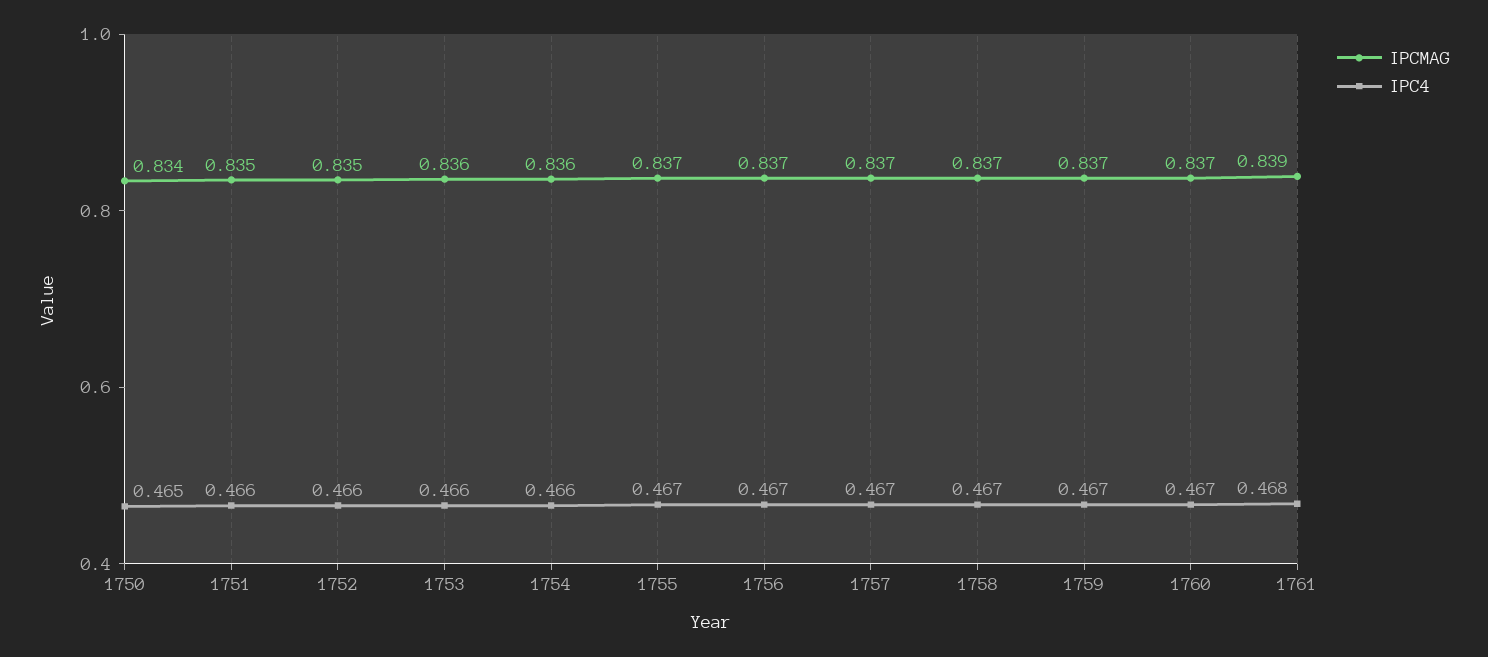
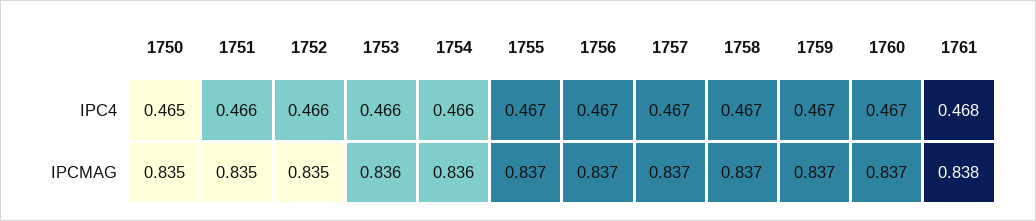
  {
    "IPCMAG": {
-     "1750": 0.834,
+     "1750": 0.835,
      "1751": 0.835,
      "1752": 0.835,
      "1753": 0.836,
      "1754": 0.836,
      "1755": 0.837,
      "1756": 0.837,
      "1757": 0.837,
      "1758": 0.837,
      "1759": 0.837,
      "1760": 0.837,
-     "1761": 0.839
+     "1761": 0.838
    },
    "IPC4": {
      "1750": 0.465,
      "1751": 0.466,
      "1752": 0.466,
      "1753": 0.466,
      "1754": 0.466,
      "1755": 0.467,
      "1756": 0.467,
      "1757": 0.467,
      "1758": 0.467,
      "1759": 0.467,
      "1760": 0.467,
      "1761": 0.468
    }
  }

